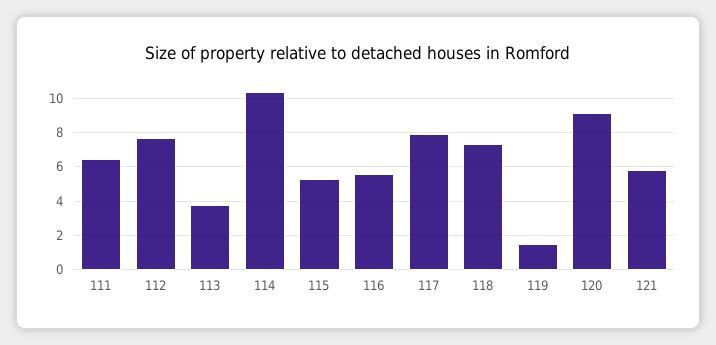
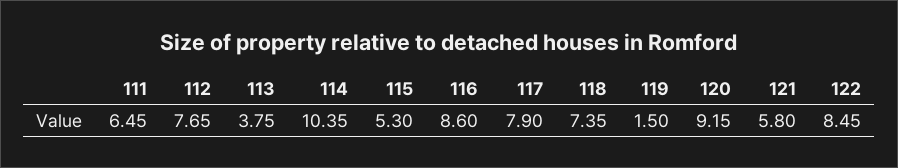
  {
    "111": 6.45,
    "112": 7.65,
    "113": 3.75,
    "114": 10.35,
    "115": 5.3,
-   "116": 5.5,
+   "116": 8.6,
    "117": 7.9,
    "118": 7.35,
    "119": 1.5,
    "120": 9.15,
-   "121": 5.8
+   "121": 5.8,
+   "122": 8.45
  }

